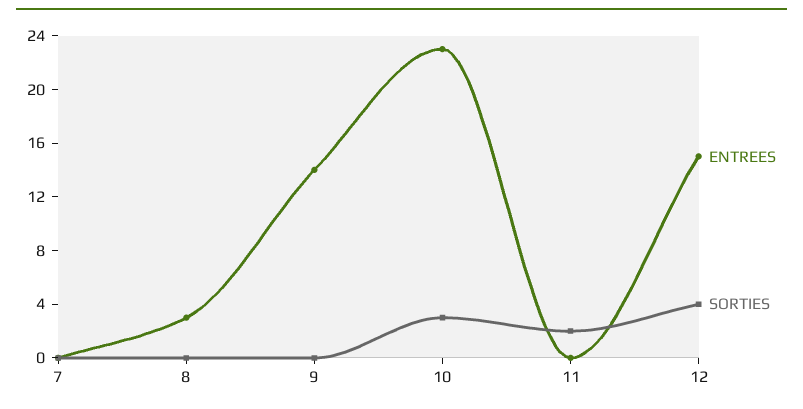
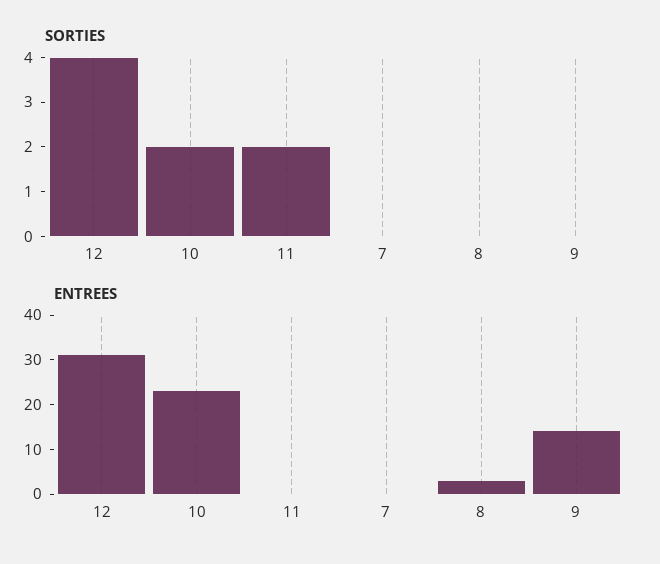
  {
    "ENTREES": {
      "7": 0,
      "8": 3,
      "9": 14,
      "10": 23,
      "11": 0,
-     "12": 15
+     "12": 30
    },
    "SORTIES": {
      "7": 0,
      "8": 0,
      "9": 0,
-     "10": 3,
+     "10": 2,
      "11": 2,
      "12": 4
    }
  }

